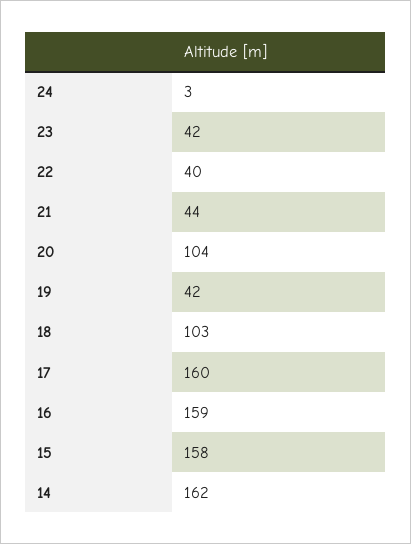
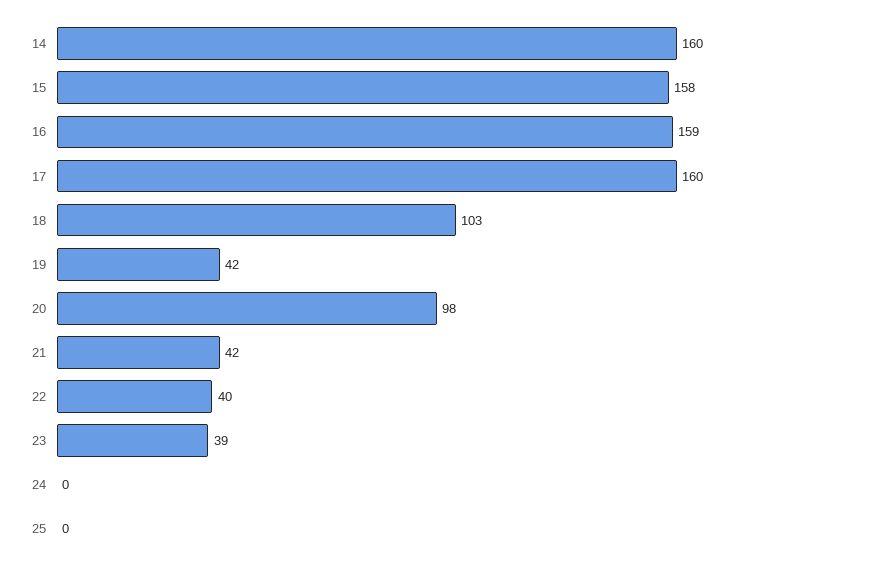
  {
-   "24": 3,
+   "24": 0,
-   "23": 42,
+   "23": 39,
    "22": 40,
-   "21": 44,
+   "21": 42,
-   "20": 104,
+   "20": 98,
    "19": 42,
    "18": 103,
    "17": 160,
    "16": 159,
    "15": 158,
-   "14": 162
+   "14": 160,
+   "25": 0
  }

